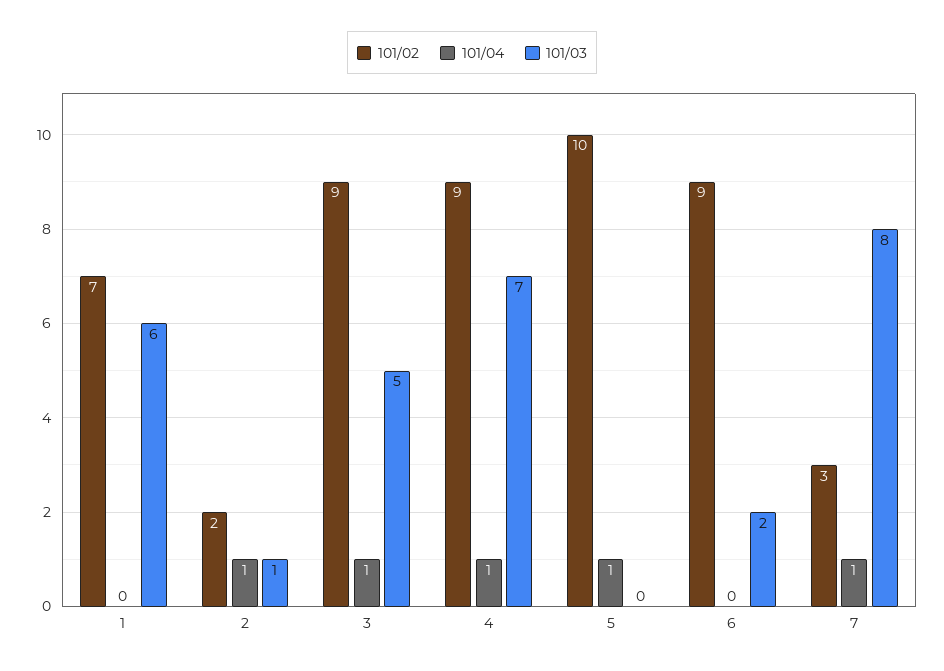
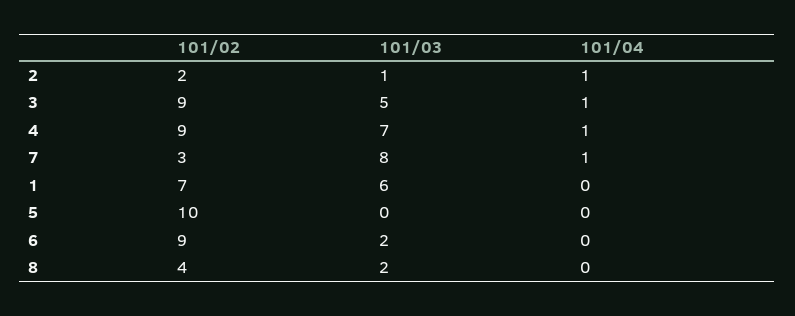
  {
    "101/02": {
      "1": 7,
      "2": 2,
      "3": 9,
      "4": 9,
      "5": 10,
      "6": 9,
-     "7": 3
+     "7": 3,
+     "8": 4
    },
    "101/04": {
      "1": 0,
      "2": 1,
      "3": 1,
      "4": 1,
-     "5": 1,
+     "5": 0,
      "6": 0,
-     "7": 1
+     "7": 1,
+     "8": 0
    },
    "101/03": {
      "1": 6,
      "2": 1,
      "3": 5,
      "4": 7,
      "5": 0,
      "6": 2,
-     "7": 8
+     "7": 8,
+     "8": 2
    }
  }

